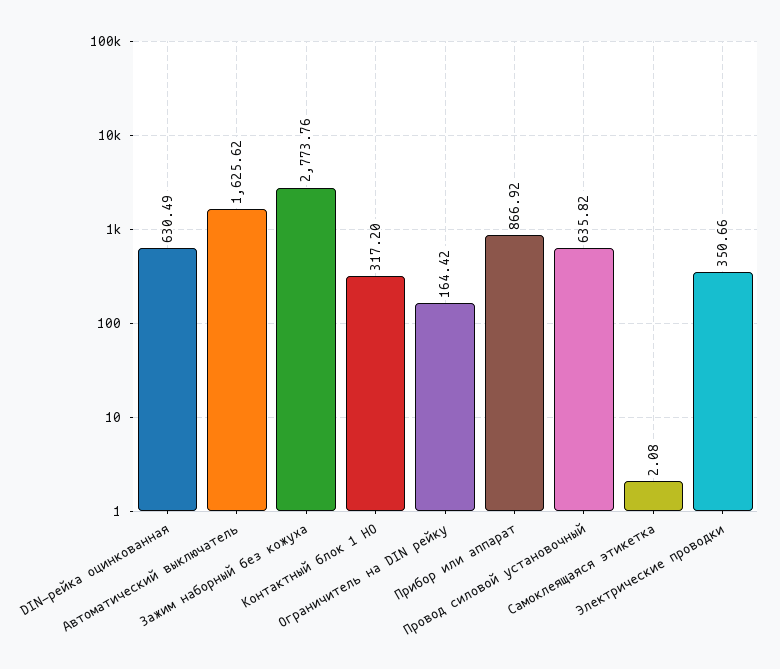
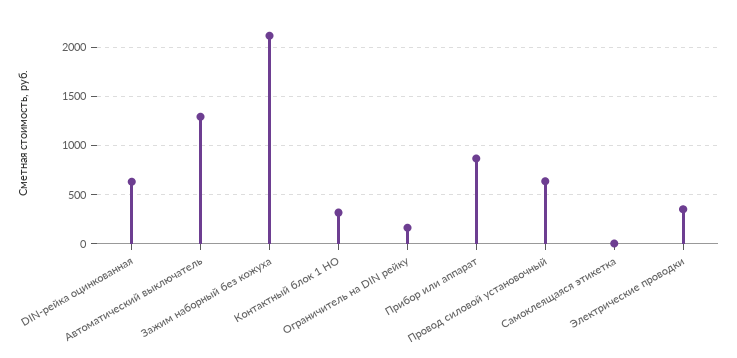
  {
    "DIN-рейка оцинкованная": 630.49,
-   "Автоматический выключатель": 1625.62,
+   "Автоматический выключатель": 1300,
-   "Зажим наборный без кожуха": 2773.76,
+   "Зажим наборный без кожуха": 2100,
    "Контактный блок 1 НО": 317.2,
    "Ограничитель на DIN рейку": 164.42,
    "Прибор или аппарат": 866.92,
    "Провод силовой установочный": 635.82,
    "Самоклеящаяся этикетка": 2.08,
    "Электрические проводки": 350.66
  }

